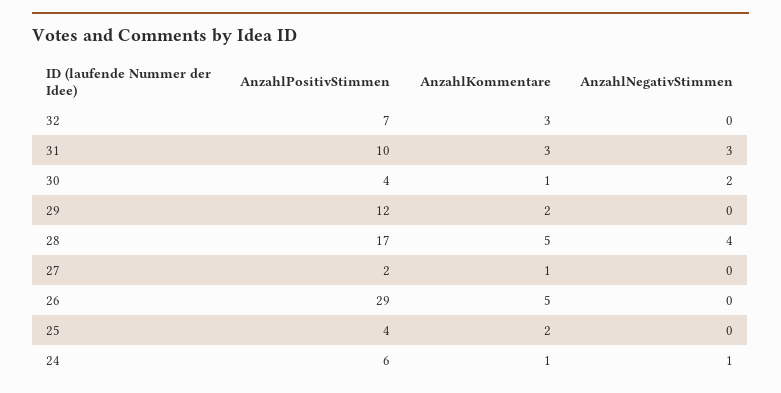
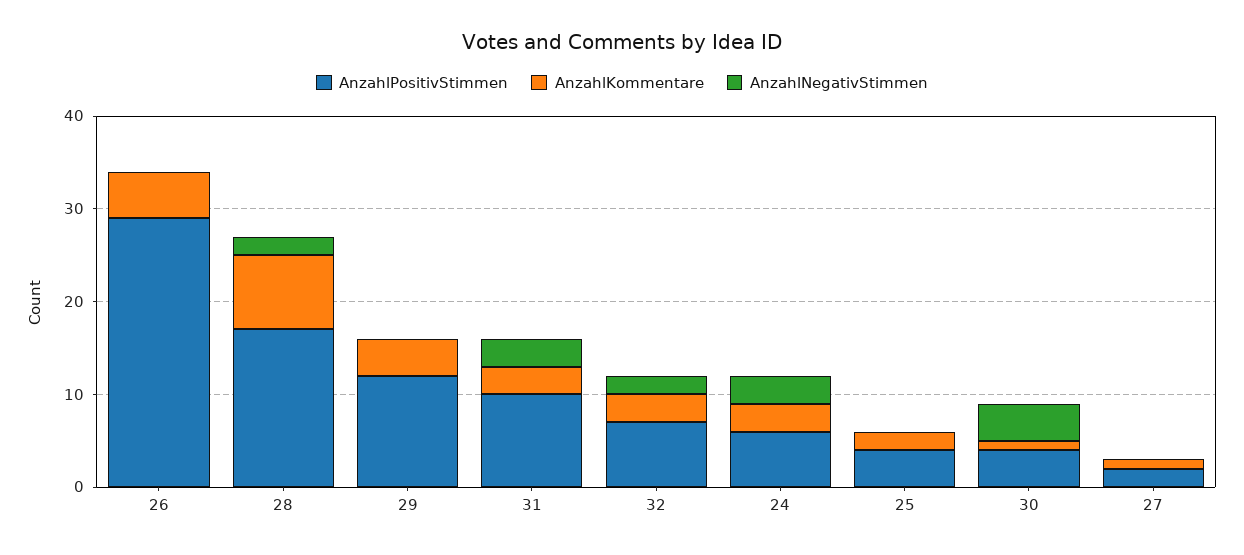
  {
    "AnzahlPositivStimmen": {
      "32": 7,
      "31": 10,
      "30": 4,
      "29": 12,
      "28": 17,
      "27": 2,
      "26": 29,
      "25": 4,
      "24": 6
    },
    "AnzahlKommentare": {
      "32": 3,
      "31": 3,
      "30": 1,
-     "29": 2,
+     "29": 4,
-     "28": 5,
+     "28": 8,
      "27": 1,
      "26": 5,
      "25": 2,
-     "24": 1
+     "24": 3
    },
    "AnzahlNegativStimmen": {
-     "32": 0,
+     "32": 2,
      "31": 3,
-     "30": 2,
+     "30": 4,
      "29": 0,
-     "28": 4,
+     "28": 2,
      "27": 0,
      "26": 0,
      "25": 0,
-     "24": 1
+     "24": 3
    }
  }

